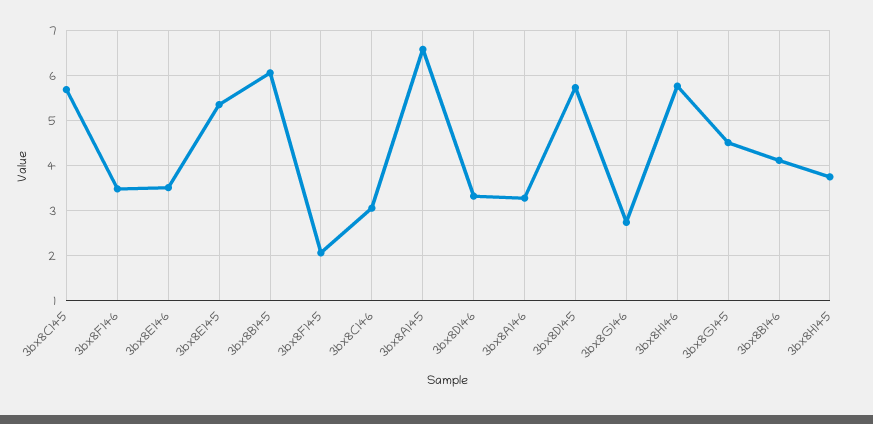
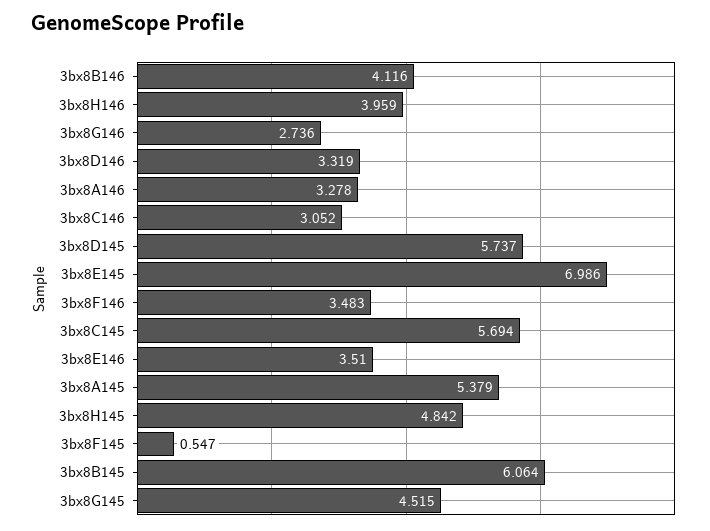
  {
    "3bx8C145": 5.694,
    "3bx8F146": 3.483,
    "3bx8E146": 3.51,
-   "3bx8E145": 5.4,
+   "3bx8E145": 6.986,
    "3bx8B145": 6.064,
-   "3bx8F145": 2,
+   "3bx8F145": 0.547,
    "3bx8C146": 3.052,
-   "3bx8A145": 6.6,
+   "3bx8A145": 5.379,
    "3bx8D146": 3.319,
    "3bx8A146": 3.278,
    "3bx8D145": 5.737,
    "3bx8G146": 2.736,
-   "3bx8H146": 5.8,
+   "3bx8H146": 3.959,
    "3bx8G145": 4.515,
    "3bx8B146": 4.116,
-   "3bx8H145": 3.8
+   "3bx8H145": 4.842
  }

